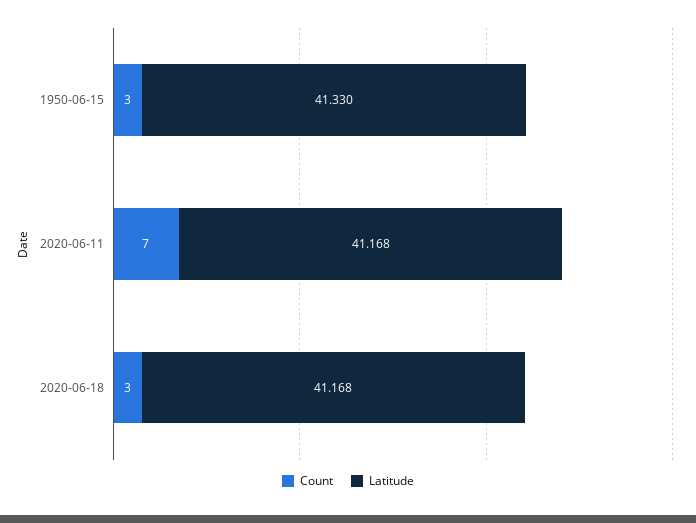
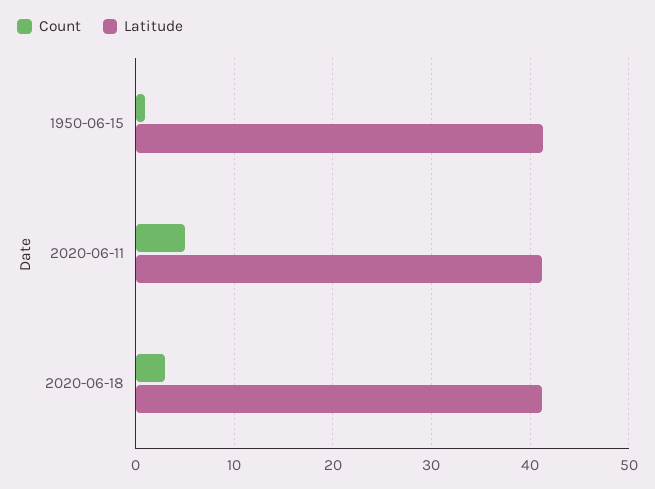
  {
    "Count": {
-     "1950-06-15": 3,
+     "1950-06-15": 1,
-     "2020-06-11": 7,
+     "2020-06-11": 5,
      "2020-06-18": 3
    },
    "Latitude": {
      "1950-06-15": 41.33,
      "2020-06-11": 41.168,
      "2020-06-18": 41.168
    }
  }

